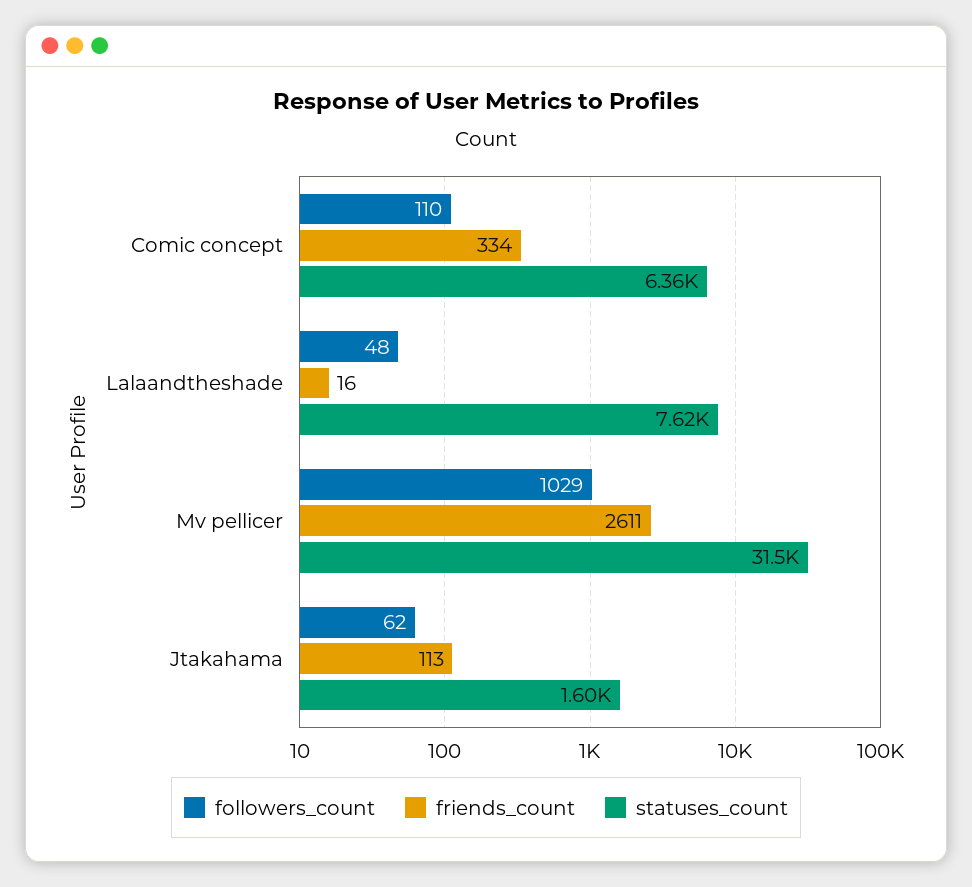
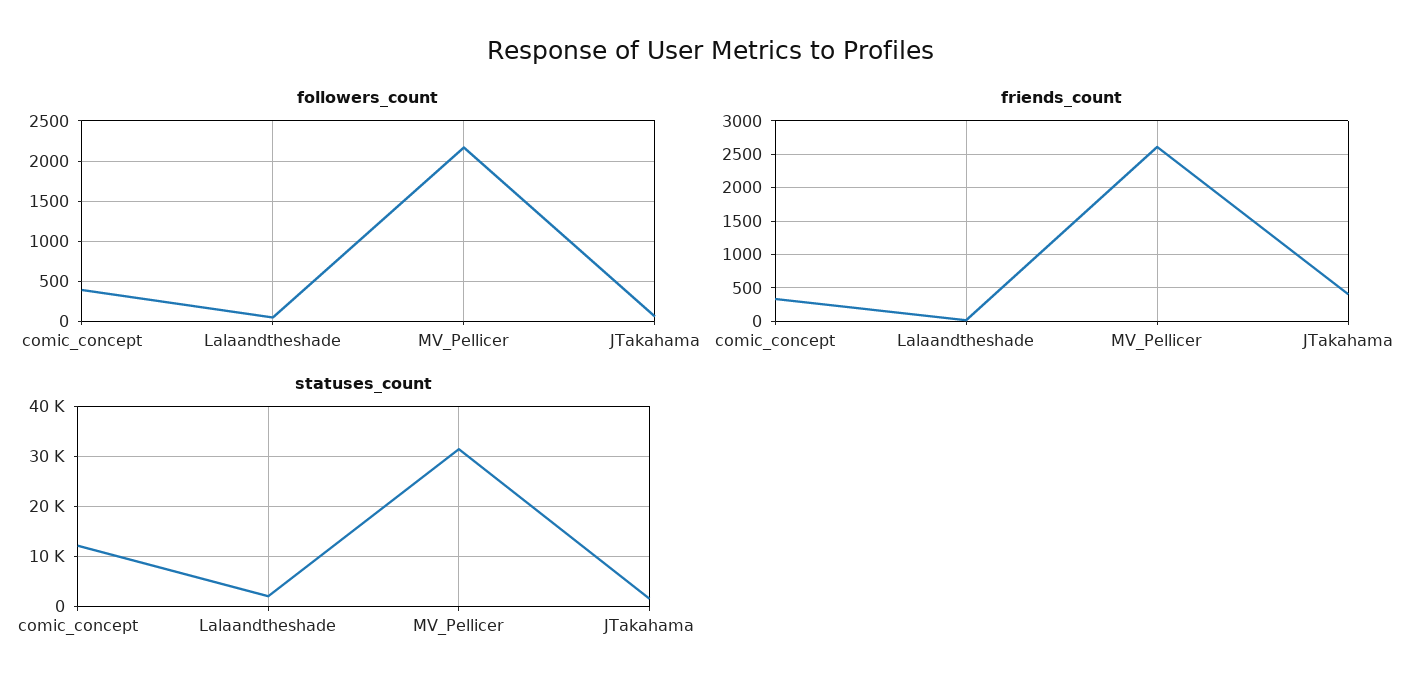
  {
    "followers_count": {
-     "Comic concept": 110,
+     "Comic concept": 400,
      "Lalaandtheshade": 48,
-     "Mv pellicer": 1029,
+     "Mv pellicer": 2200,
      "Jtakahama": 62
    },
    "friends_count": {
      "Comic concept": 334,
      "Lalaandtheshade": 16,
      "Mv pellicer": 2611,
-     "Jtakahama": 113
+     "Jtakahama": 400
    },
    "statuses_count": {
-     "Comic concept": 6360,
+     "Comic concept": 12000,
-     "Lalaandtheshade": 7620,
+     "Lalaandtheshade": 2000,
      "Mv pellicer": 31500,
      "Jtakahama": 1600
    }
  }

